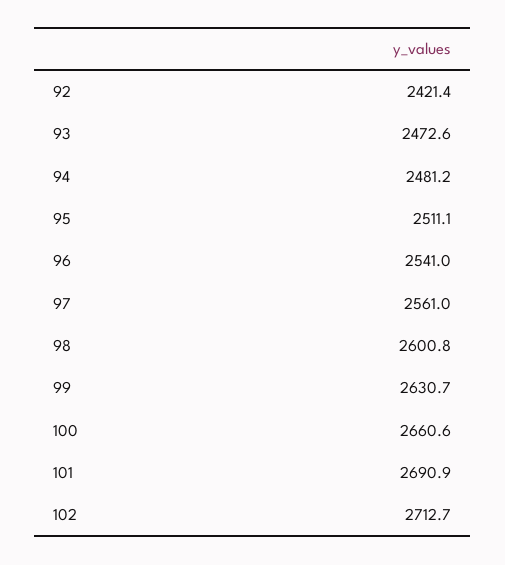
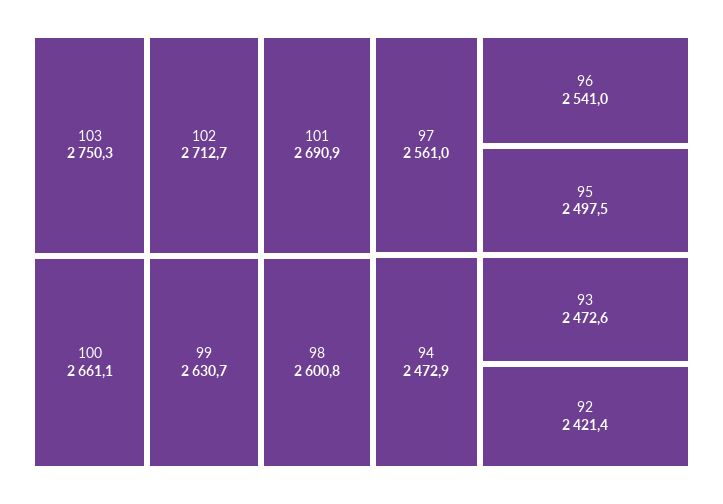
  {
    "92": 2421.4,
    "93": 2472.6,
-   "94": 2481.2,
+   "94": 2472.9,
-   "95": 2511.1,
+   "95": 2497.5,
    "96": 2541,
    "97": 2561,
    "98": 2600.8,
    "99": 2630.7,
-   "100": 2660.6,
+   "100": 2661.1,
    "101": 2690.9,
-   "102": 2712.7
+   "102": 2712.7,
+   "103": 2750.3
  }

